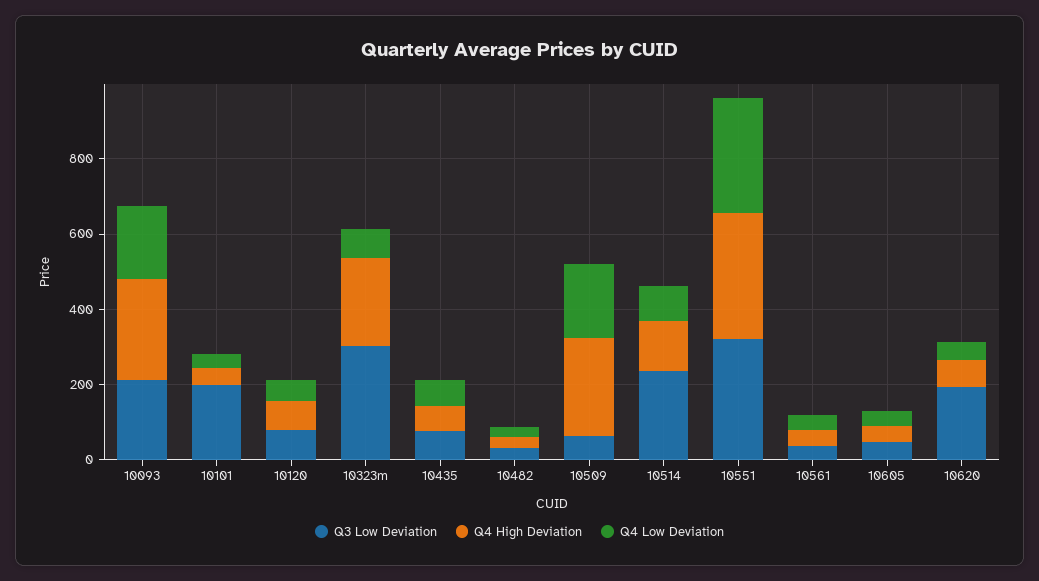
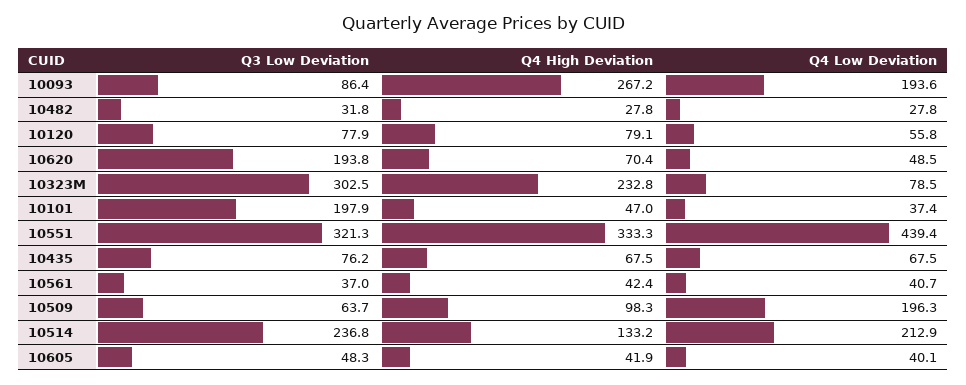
  {
    "Q3 Low Deviation": {
-     "10093": 200,
+     "10093": 86.4,
      "10101": 197.9,
      "10120": 77.9,
      "10323m": 302.5,
      "10435": 76.2,
      "10482": 31.8,
      "10509": 63.7,
      "10514": 236.8,
      "10551": 321.3,
      "10561": 37,
      "10605": 48.3,
      "10620": 193.8
    },
    "Q4 High Deviation": {
      "10093": 267.2,
      "10101": 47,
      "10120": 79.1,
      "10323m": 232.8,
      "10435": 67.5,
      "10482": 27.8,
-     "10509": 250,
+     "10509": 98.3,
      "10514": 133.2,
      "10551": 333.3,
      "10561": 42.4,
      "10605": 41.9,
      "10620": 70.4
    },
    "Q4 Low Deviation": {
      "10093": 193.6,
      "10101": 37.4,
      "10120": 55.8,
      "10323m": 78.5,
      "10435": 67.5,
      "10482": 27.8,
      "10509": 196.3,
-     "10514": 100,
+     "10514": 212.9,
-     "10551": 300,
+     "10551": 439.4,
      "10561": 40.7,
      "10605": 40.1,
      "10620": 48.5
    }
  }

